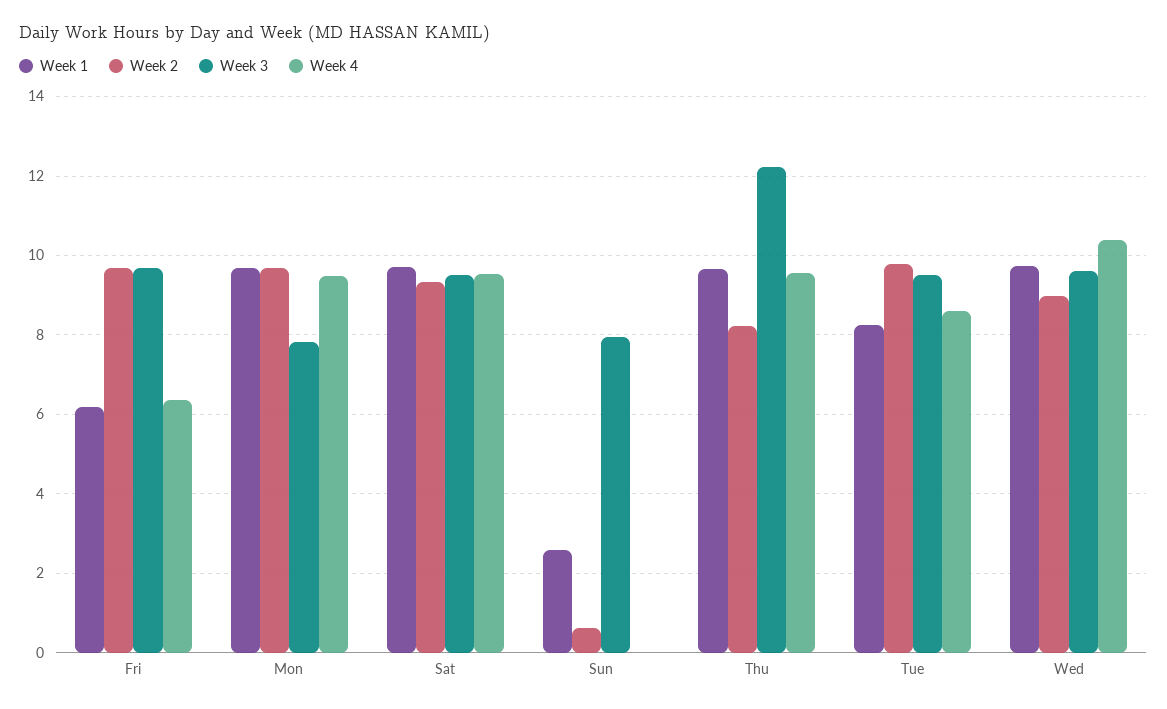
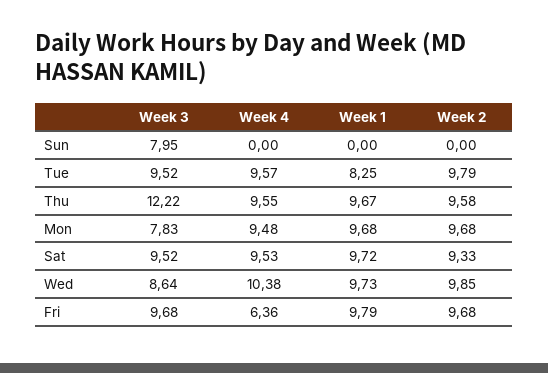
  {
    "Week 1": {
-     "Fri": 6.2,
+     "Fri": 9.79,
      "Mon": 9.68,
      "Sat": 9.72,
-     "Sun": 2.6,
+     "Sun": 0,
      "Thu": 9.67,
      "Tue": 8.25,
      "Wed": 9.73
    },
    "Week 2": {
      "Fri": 9.68,
      "Mon": 9.68,
      "Sat": 9.33,
-     "Sun": 0.6,
+     "Sun": 0,
-     "Thu": 8.2,
+     "Thu": 9.58,
      "Tue": 9.79,
-     "Wed": 9
+     "Wed": 9.85
    },
    "Week 3": {
      "Fri": 9.68,
      "Mon": 7.83,
      "Sat": 9.52,
      "Sun": 7.95,
      "Thu": 12.22,
      "Tue": 9.52,
-     "Wed": 9.6
+     "Wed": 8.64
    },
    "Week 4": {
      "Fri": 6.36,
      "Mon": 9.48,
      "Sat": 9.53,
      "Sun": 0,
      "Thu": 9.55,
-     "Tue": 8.6,
+     "Tue": 9.57,
      "Wed": 10.38
    }
  }

